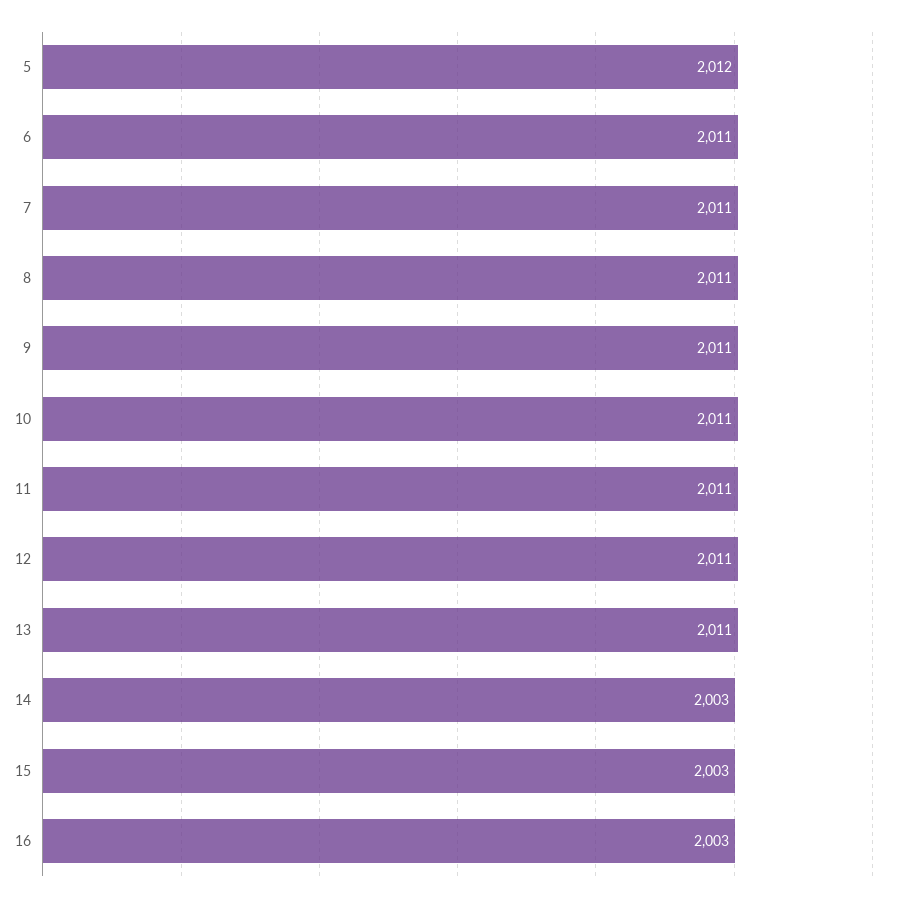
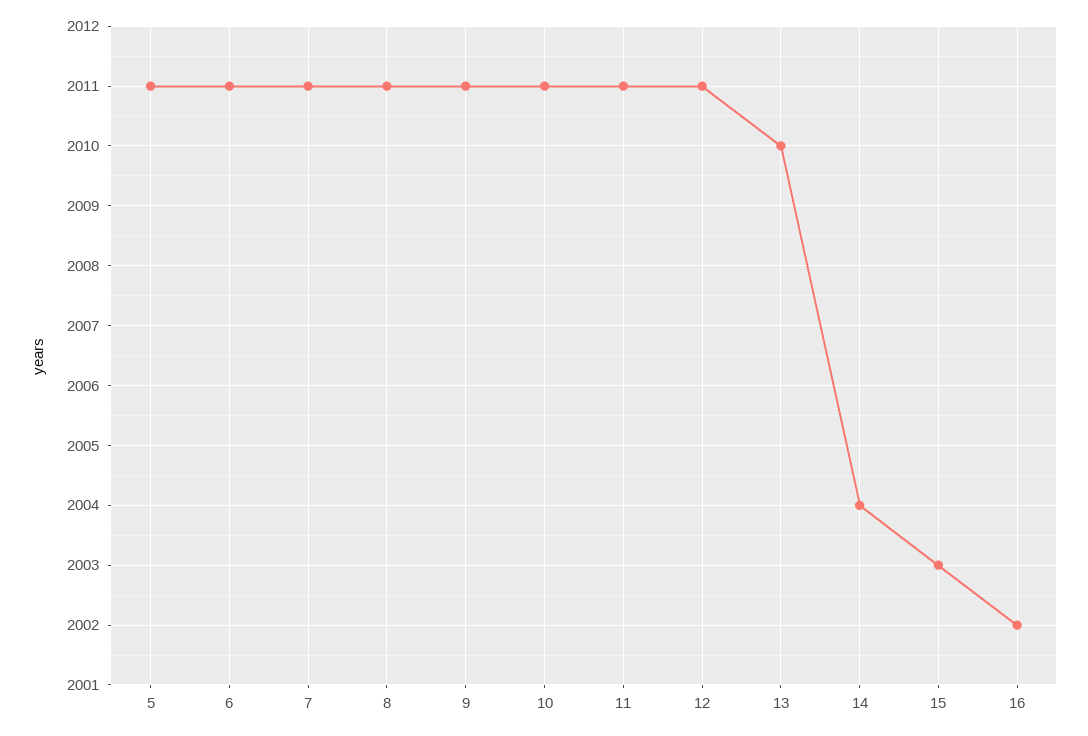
  {
-   "5": 2012,
+   "5": 2011,
    "6": 2011,
    "7": 2011,
    "8": 2011,
    "9": 2011,
    "10": 2011,
    "11": 2011,
    "12": 2011,
-   "13": 2011,
+   "13": 2010,
-   "14": 2003,
+   "14": 2004,
    "15": 2003,
-   "16": 2003
+   "16": 2002
  }

